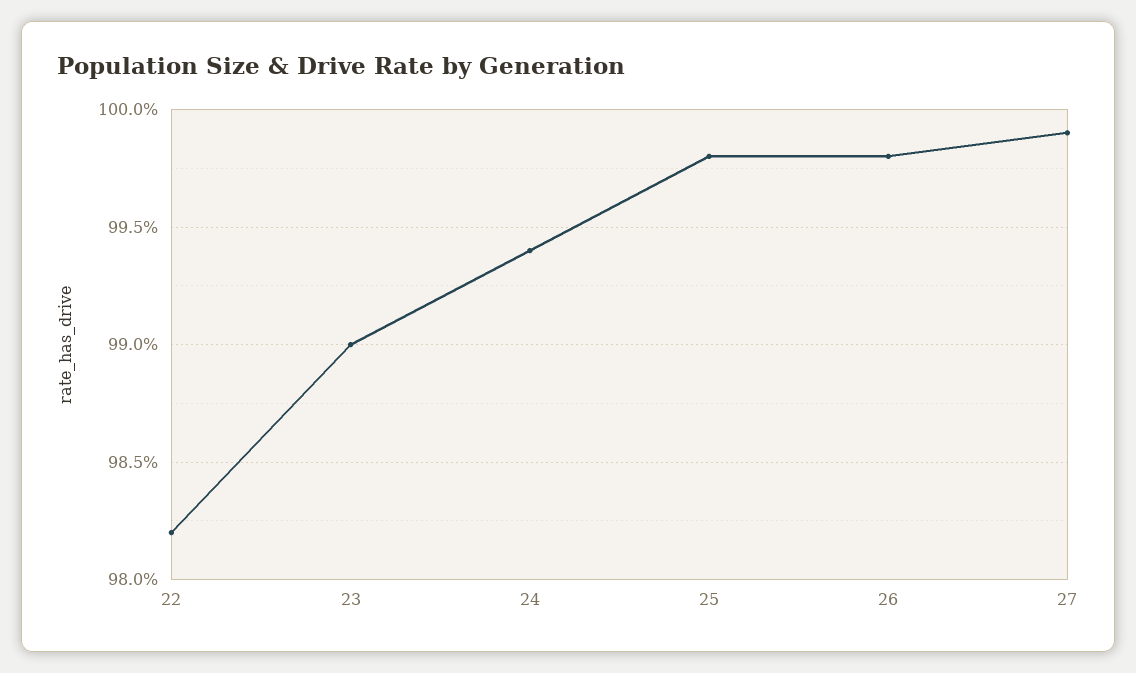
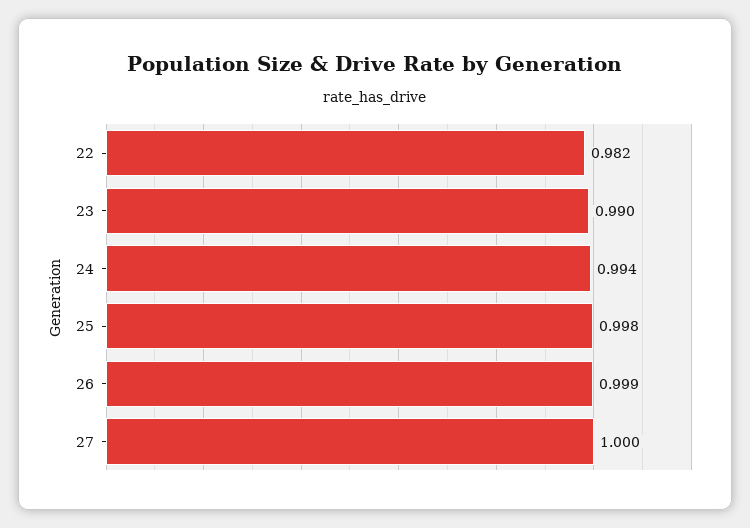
  {
    "22": 0.982,
    "23": 0.99,
    "24": 0.994,
    "25": 0.998,
-   "26": 0.998,
+   "26": 0.999,
-   "27": 0.999
+   "27": 1
  }

